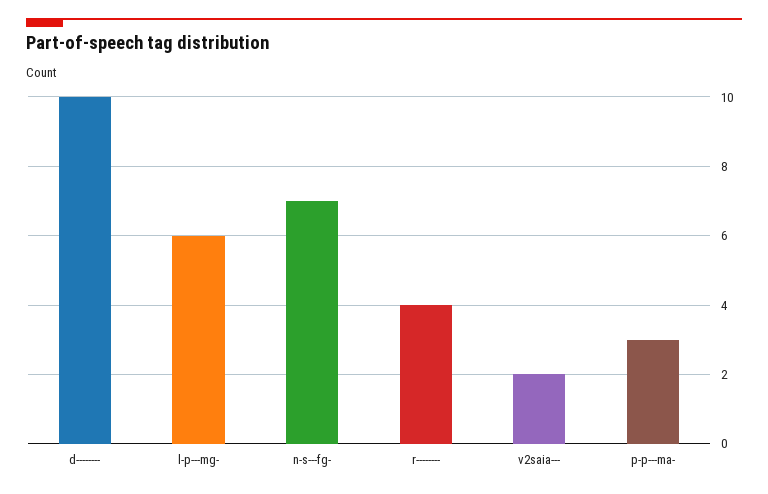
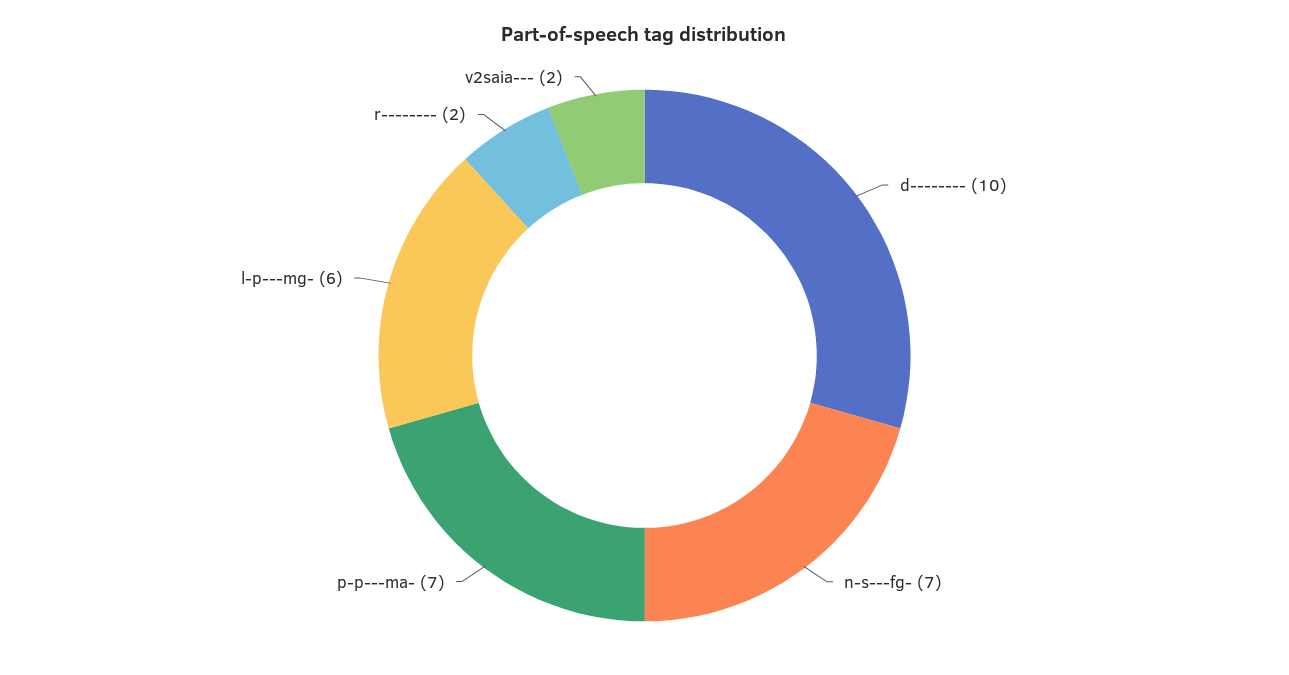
  {
    "d--------": 10,
    "l-p---mg-": 6,
    "n-s---fg-": 7,
-   "r--------": 4,
+   "r--------": 2,
    "v2saia---": 2,
-   "p-p---ma-": 3
+   "p-p---ma-": 7
  }

